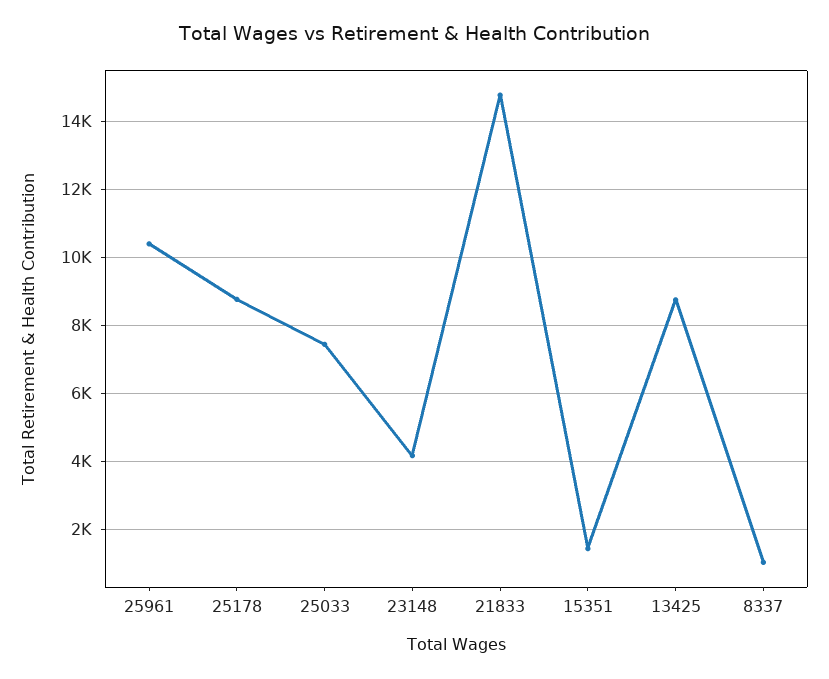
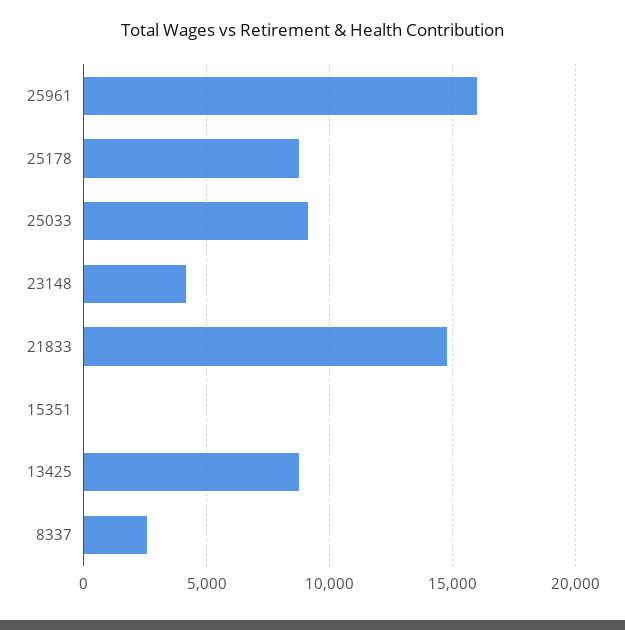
  {
-   "25961": 10400,
+   "25961": 16000,
    "25178": 8800,
-   "25033": 7400,
+   "25033": 9000,
    "23148": 4200,
    "21833": 14800,
-   "15351": 1400,
+   "15351": 0,
    "13425": 8800,
-   "8337": 1000
+   "8337": 2500
  }

